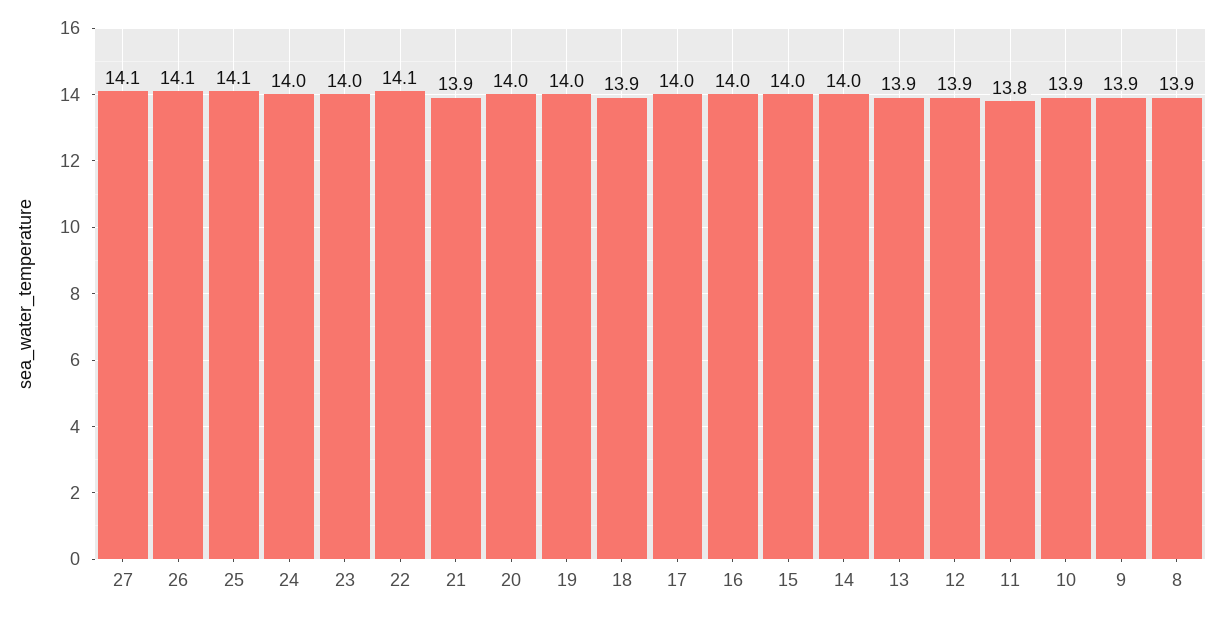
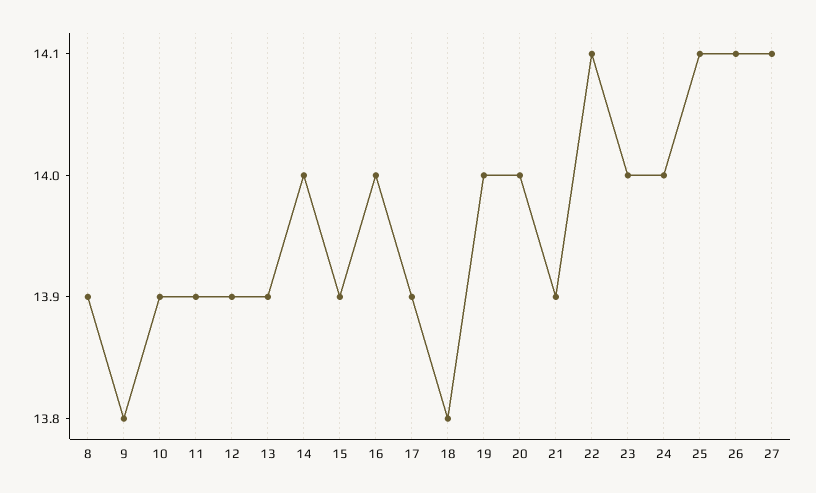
  {
    "27": 14.1,
    "26": 14.1,
    "25": 14.1,
    "24": 14,
    "23": 14,
    "22": 14.1,
    "21": 13.9,
    "20": 14,
    "19": 14,
-   "18": 13.9,
+   "18": 13.8,
-   "17": 14,
+   "17": 13.9,
    "16": 14,
-   "15": 14,
+   "15": 13.9,
    "14": 14,
    "13": 13.9,
    "12": 13.9,
-   "11": 13.8,
+   "11": 13.9,
    "10": 13.9,
-   "9": 13.9,
+   "9": 13.8,
    "8": 13.9
  }

